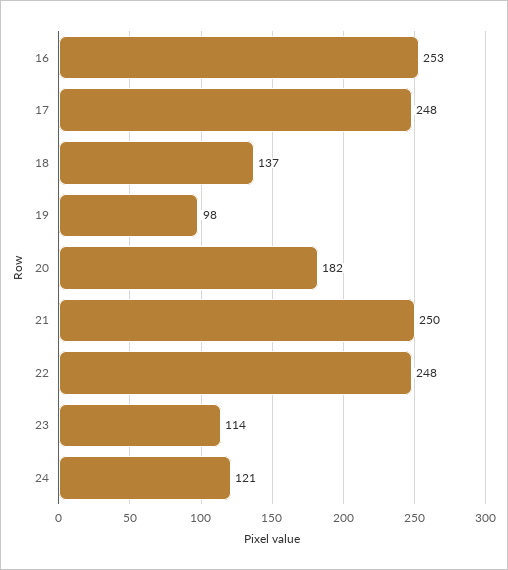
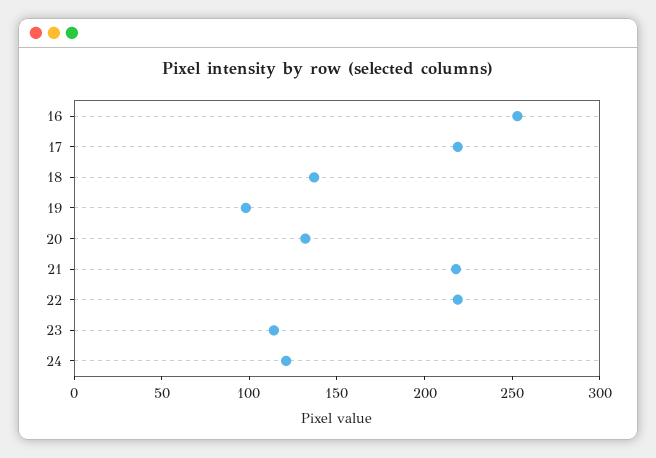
  {
    "16": 253,
-   "17": 248,
+   "17": 220,
    "18": 137,
    "19": 98,
-   "20": 182,
+   "20": 130,
-   "21": 250,
+   "21": 220,
-   "22": 248,
+   "22": 220,
    "23": 114,
    "24": 121
  }

